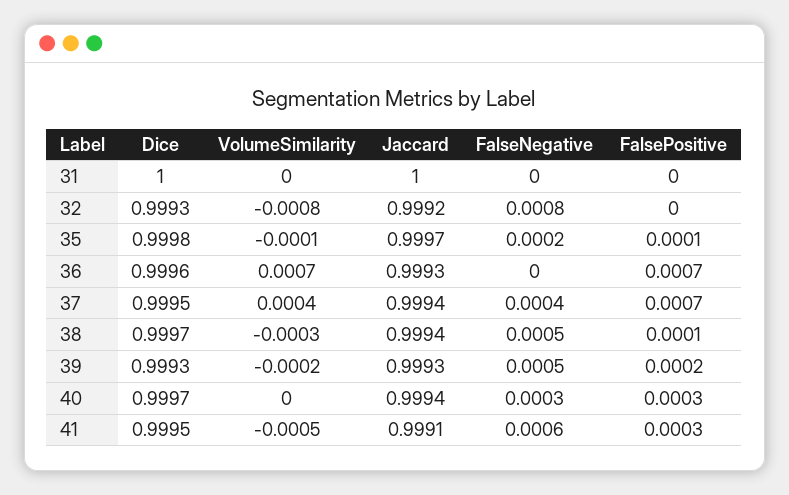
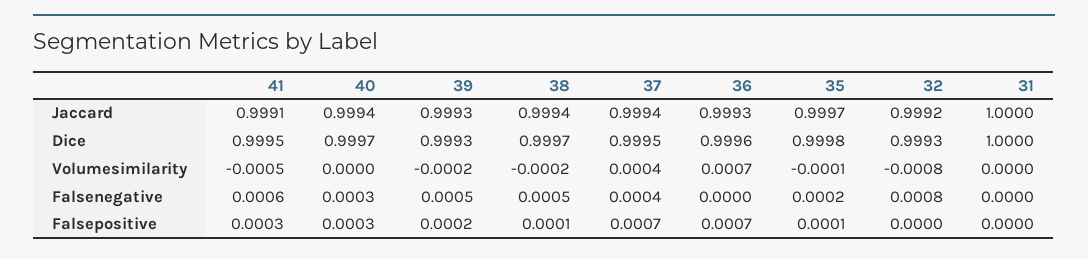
  {
    "Dice": {
      "31": 1,
      "32": 0.9993,
      "35": 0.9998,
      "36": 0.9996,
      "37": 0.9995,
      "38": 0.9997,
      "39": 0.9993,
      "40": 0.9997,
      "41": 0.9995
    },
    "VolumeSimilarity": {
      "31": 0,
      "32": -0.0008,
      "35": -0.0001,
      "36": 0.0007,
      "37": 0.0004,
-     "38": -0.0003,
+     "38": -0.0002,
      "39": -0.0002,
      "40": 0,
      "41": -0.0005
    },
    "Jaccard": {
      "31": 1,
      "32": 0.9992,
      "35": 0.9997,
      "36": 0.9993,
      "37": 0.9994,
      "38": 0.9994,
      "39": 0.9993,
      "40": 0.9994,
      "41": 0.9991
    },
    "FalseNegative": {
      "31": 0,
      "32": 0.0008,
      "35": 0.0002,
      "36": 0,
      "37": 0.0004,
      "38": 0.0005,
      "39": 0.0005,
      "40": 0.0003,
      "41": 0.0006
    },
    "FalsePositive": {
      "31": 0,
      "32": 0,
      "35": 0.0001,
      "36": 0.0007,
      "37": 0.0007,
      "38": 0.0001,
      "39": 0.0002,
      "40": 0.0003,
      "41": 0.0003
    }
  }

